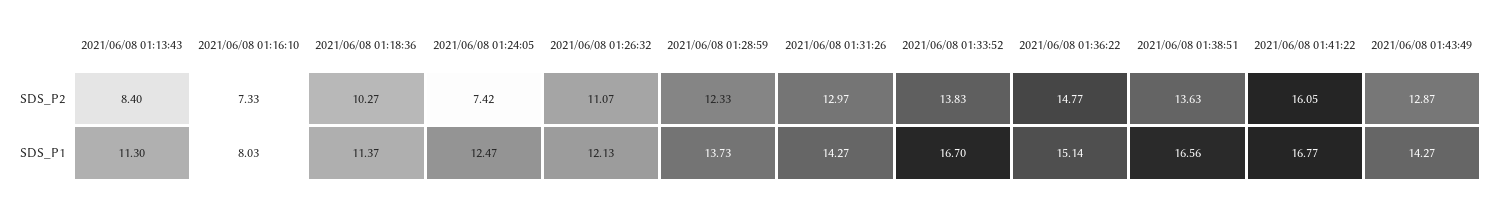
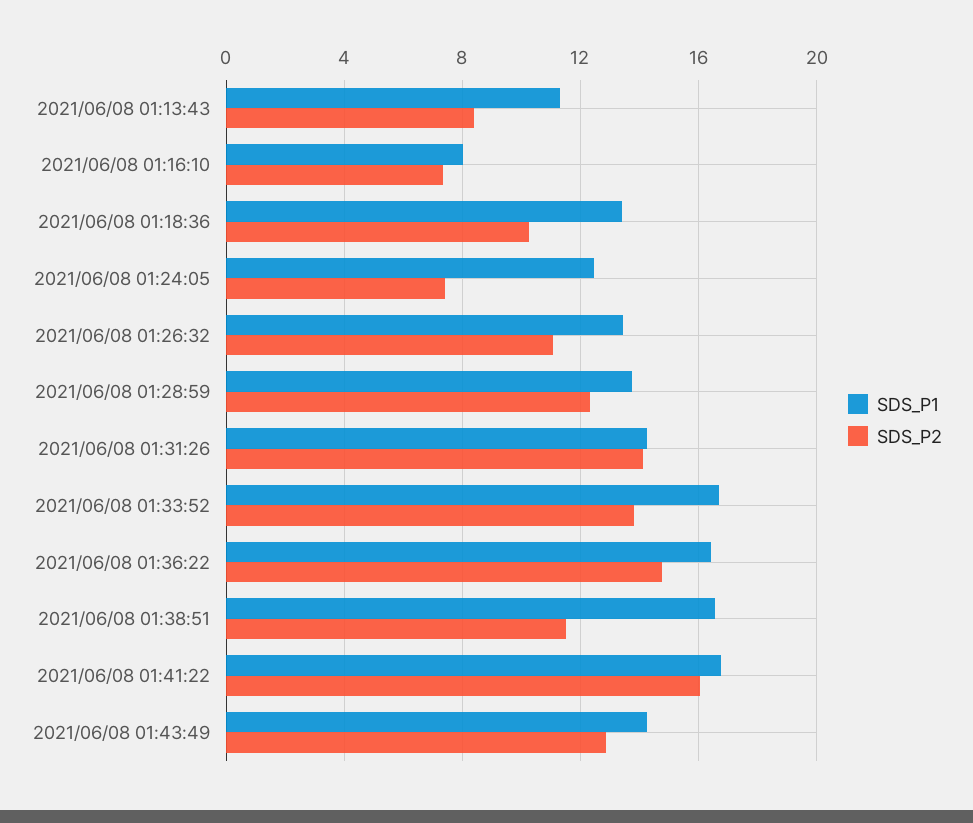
  {
    "SDS_P2": {
      "2021/06/08 01:13:43": 8.4,
      "2021/06/08 01:16:10": 7.33,
      "2021/06/08 01:18:36": 10.27,
      "2021/06/08 01:24:05": 7.42,
      "2021/06/08 01:26:32": 11.07,
      "2021/06/08 01:28:59": 12.33,
-     "2021/06/08 01:31:26": 12.97,
+     "2021/06/08 01:31:26": 14,
      "2021/06/08 01:33:52": 13.83,
      "2021/06/08 01:36:22": 14.77,
-     "2021/06/08 01:38:51": 13.63,
+     "2021/06/08 01:38:51": 11.5,
      "2021/06/08 01:41:22": 16.05,
      "2021/06/08 01:43:49": 12.87
    },
    "SDS_P1": {
      "2021/06/08 01:13:43": 11.3,
      "2021/06/08 01:16:10": 8.03,
-     "2021/06/08 01:18:36": 11.37,
+     "2021/06/08 01:18:36": 13.5,
      "2021/06/08 01:24:05": 12.47,
-     "2021/06/08 01:26:32": 12.13,
+     "2021/06/08 01:26:32": 13.5,
      "2021/06/08 01:28:59": 13.73,
      "2021/06/08 01:31:26": 14.27,
      "2021/06/08 01:33:52": 16.7,
-     "2021/06/08 01:36:22": 15.14,
+     "2021/06/08 01:36:22": 16.5,
      "2021/06/08 01:38:51": 16.56,
      "2021/06/08 01:41:22": 16.77,
      "2021/06/08 01:43:49": 14.27
    }
  }

